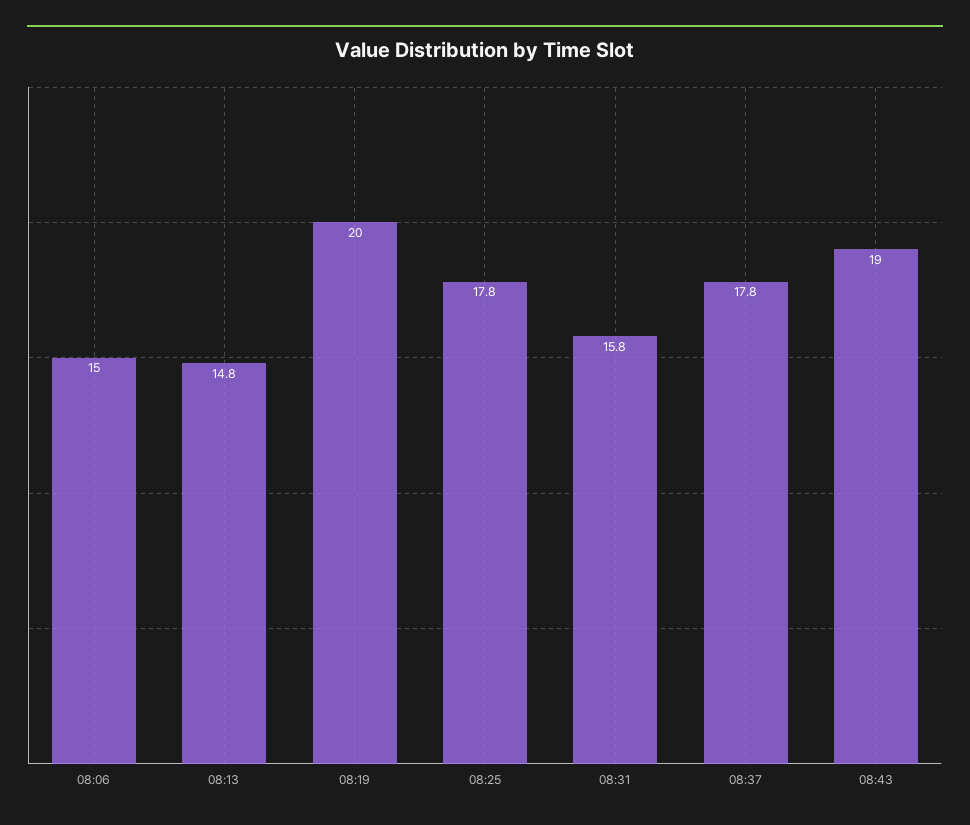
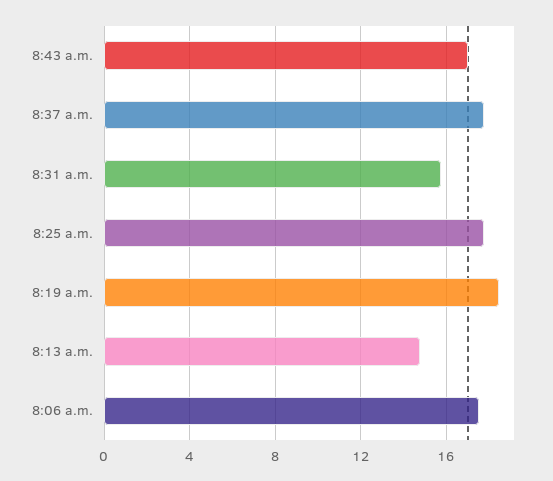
  {
-   "08:06": 15,
+   "08:06": 17.5,
    "08:13": 14.8,
-   "08:19": 20,
+   "08:19": 18.5,
    "08:25": 17.8,
    "08:31": 15.8,
    "08:37": 17.8,
-   "08:43": 19
+   "08:43": 17
  }

